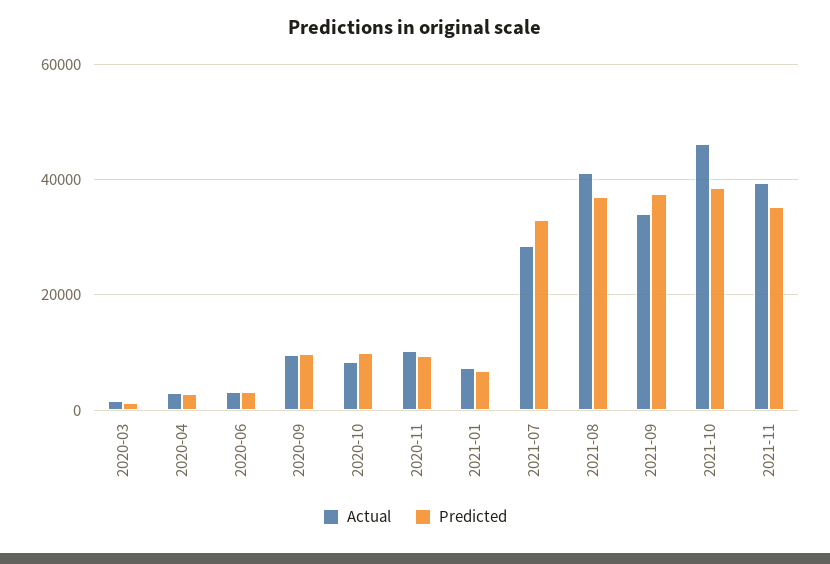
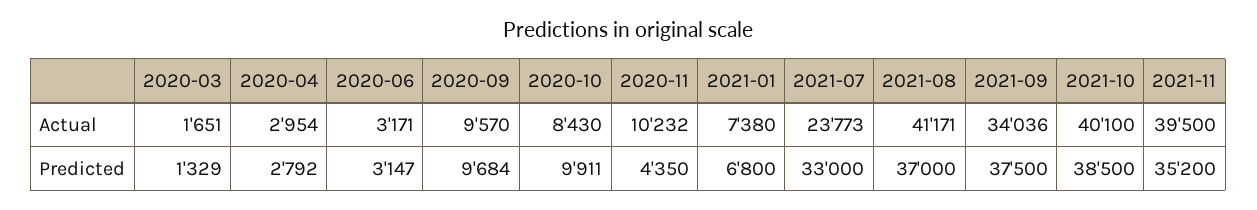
  {
    "Actual": {
      "2020-03": 1651,
      "2020-04": 2954,
      "2020-06": 3171,
      "2020-09": 9570,
      "2020-10": 8430,
      "2020-11": 10232,
      "2021-01": 7380,
-     "2021-07": 28000,
+     "2021-07": 23773,
      "2021-08": 41171,
      "2021-09": 34036,
-     "2021-10": 46000,
+     "2021-10": 40100,
      "2021-11": 39500
    },
    "Predicted": {
      "2020-03": 1329,
      "2020-04": 2792,
      "2020-06": 3147,
      "2020-09": 9684,
      "2020-10": 9911,
-     "2020-11": 10000,
+     "2020-11": 4350,
      "2021-01": 6800,
      "2021-07": 33000,
      "2021-08": 37000,
      "2021-09": 37500,
      "2021-10": 38500,
      "2021-11": 35200
    }
  }

